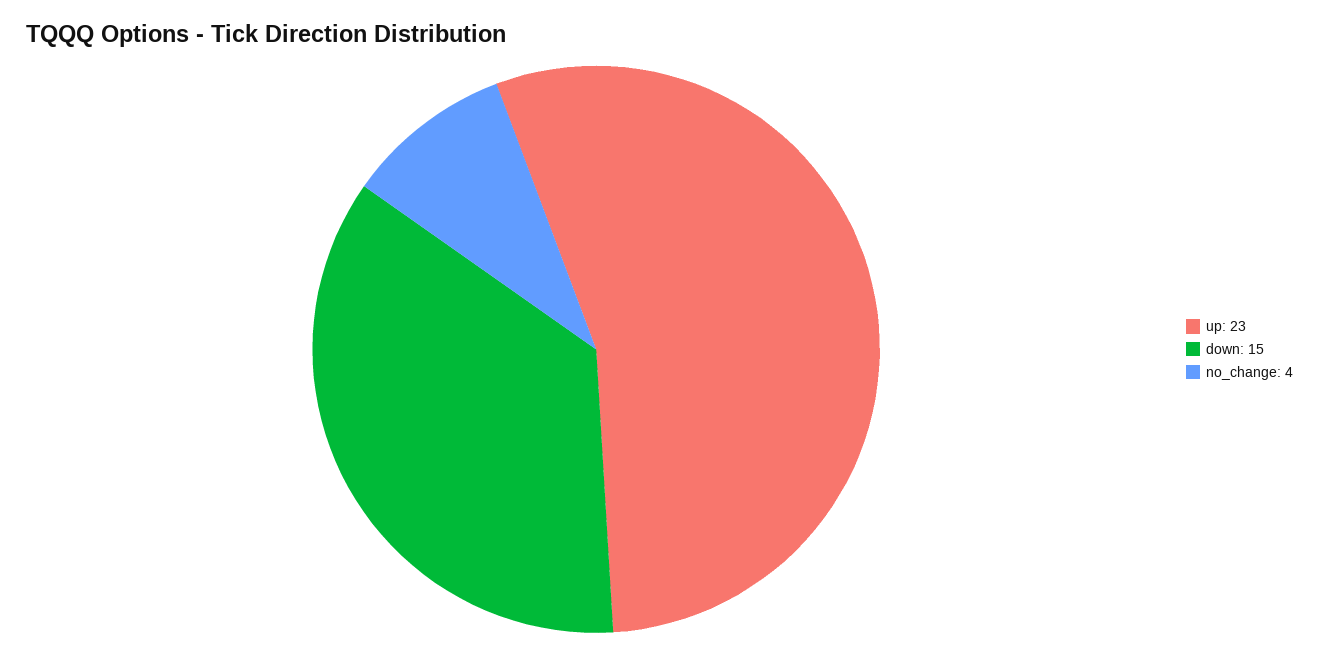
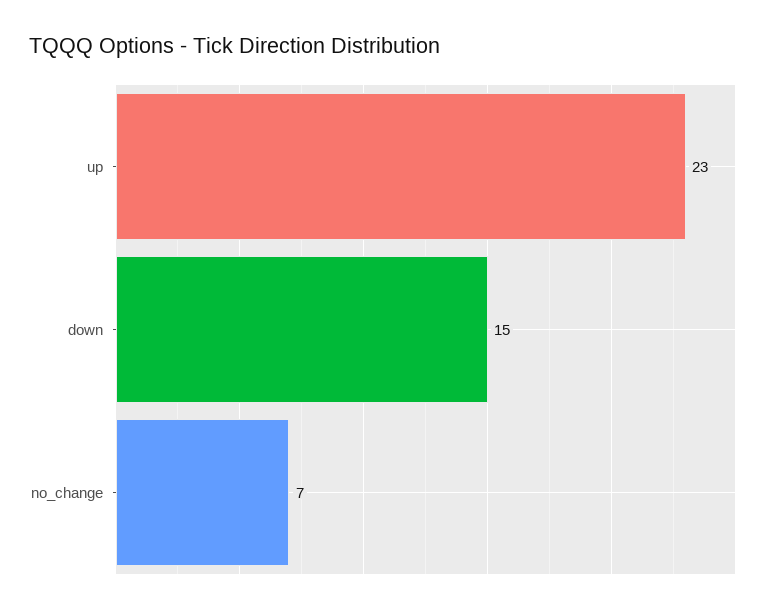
  {
    "up": 23,
    "down": 15,
-   "no_change": 4
+   "no_change": 7
  }

